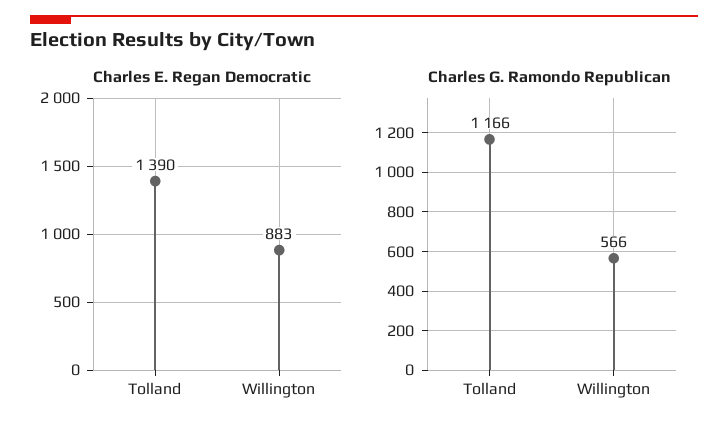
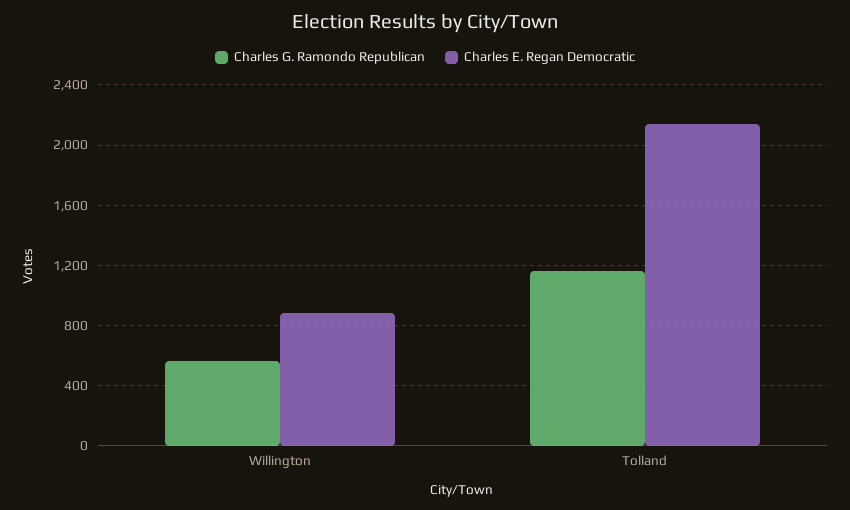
  {
    "Charles E. Regan Democratic": {
-     "Tolland": 1390,
+     "Tolland": 2150,
      "Willington": 883
    },
    "Charles G. Ramondo Republican": {
      "Tolland": 1166,
      "Willington": 566
    }
  }

